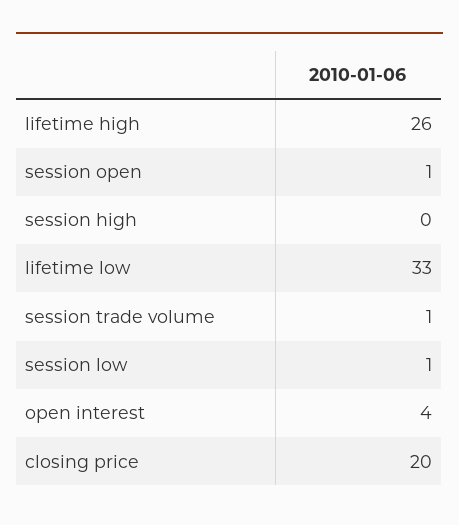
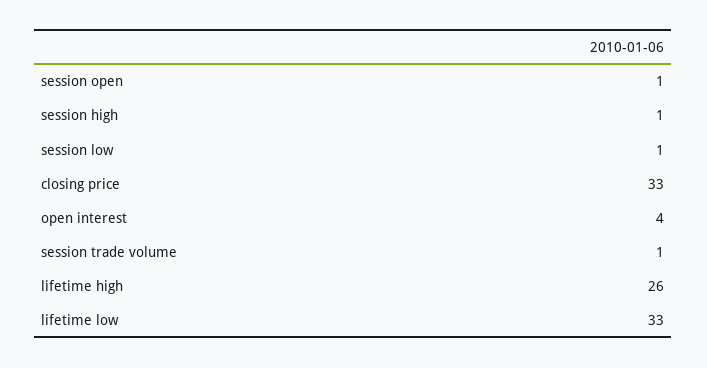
  {
    "lifetime high": 26,
    "session open": 1,
-   "session high": 0,
+   "session high": 1,
    "lifetime low": 33,
    "session trade volume": 1,
    "session low": 1,
    "open interest": 4,
-   "closing price": 20
+   "closing price": 33
  }

